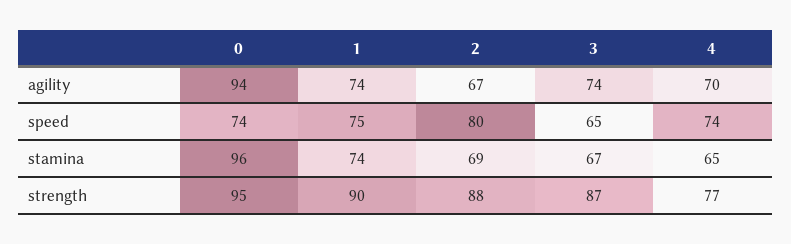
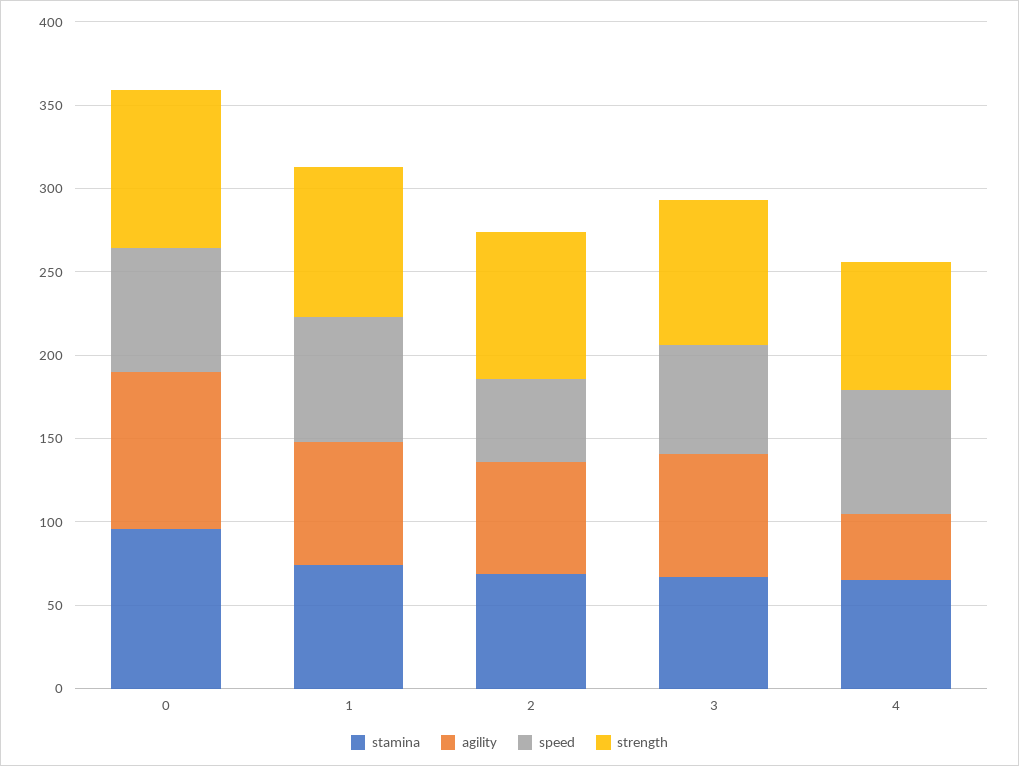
  {
    "agility": {
      "0": 94,
      "1": 74,
      "2": 67,
      "3": 74,
-     "4": 70
+     "4": 40
    },
    "speed": {
      "0": 74,
      "1": 75,
-     "2": 80,
+     "2": 50,
      "3": 65,
      "4": 74
    },
    "stamina": {
      "0": 96,
      "1": 74,
      "2": 69,
      "3": 67,
      "4": 65
    },
    "strength": {
      "0": 95,
      "1": 90,
      "2": 88,
      "3": 87,
      "4": 77
    }
  }

